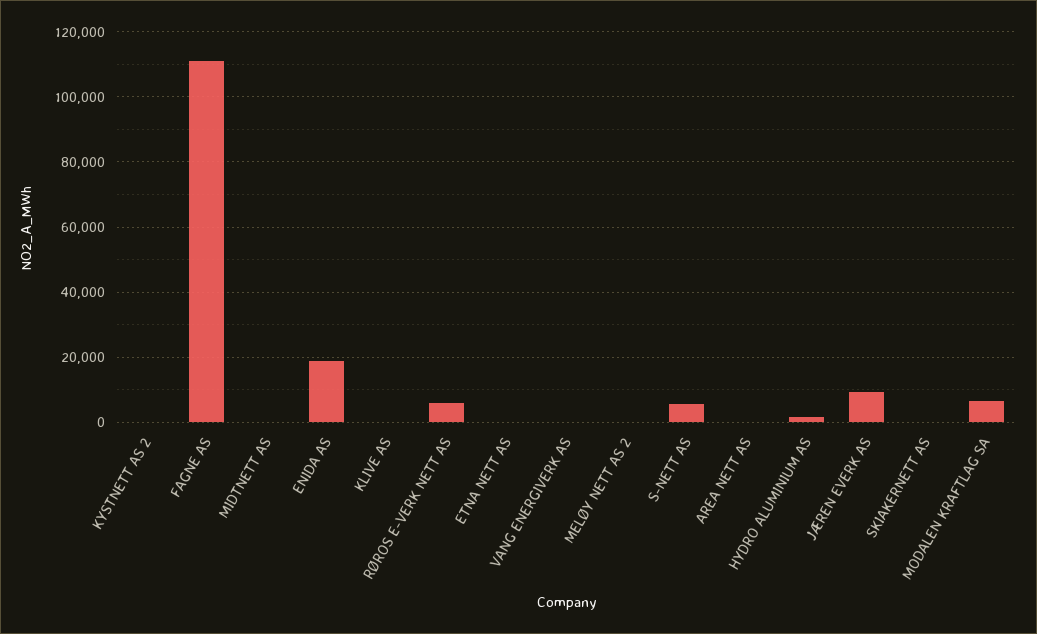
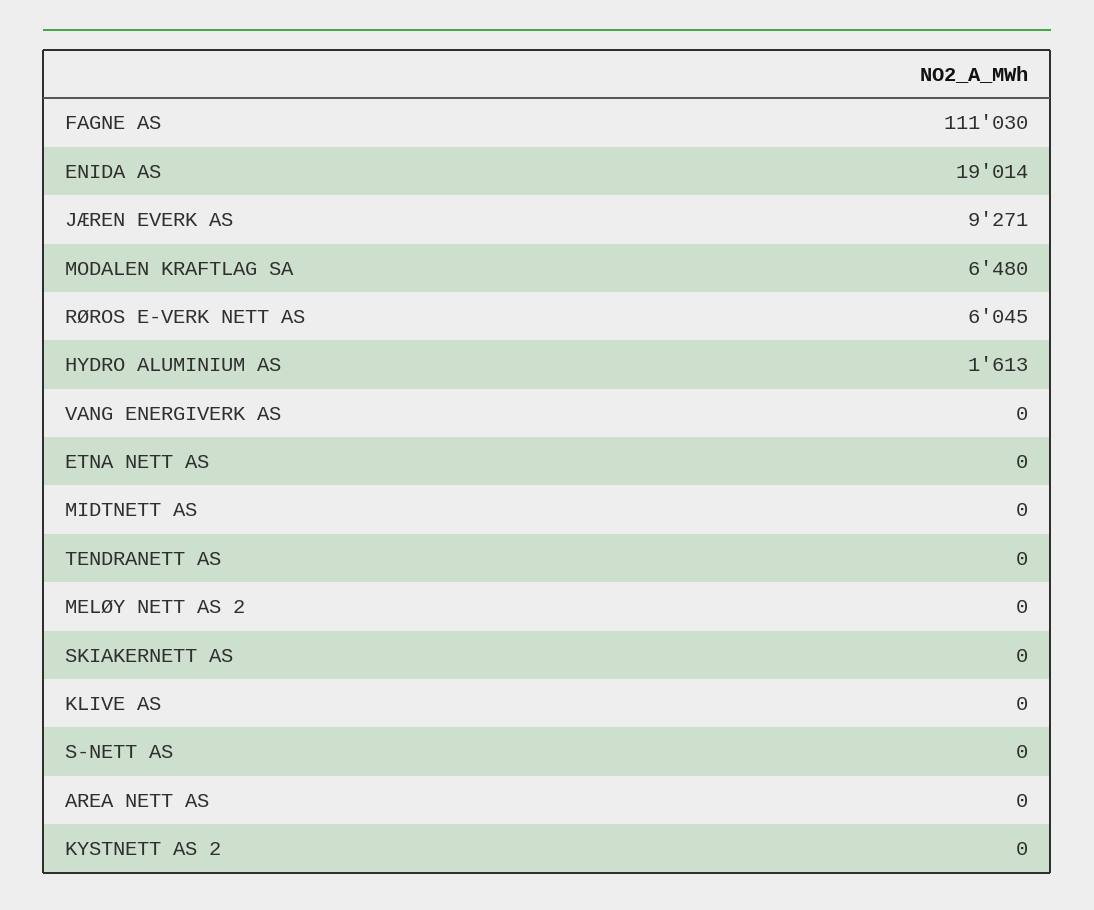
  {
    "KYSTNETT AS 2": 0,
    "FAGNE AS": 111030,
    "MIDTNETT AS": 0,
    "ENIDA AS": 19014,
    "KLIVE AS": 0,
    "RØROS E-VERK NETT AS": 6045,
    "ETNA NETT AS": 0,
    "VANG ENERGIVERK AS": 0,
    "MELØY NETT AS 2": 0,
-   "S-NETT AS": 6000,
+   "S-NETT AS": 0,
    "AREA NETT AS": 0,
    "HYDRO ALUMINIUM AS": 1613,
    "JÆREN EVERK AS": 9271,
    "SKIAKERNETT AS": 0,
-   "MODALEN KRAFTLAG SA": 6480
+   "MODALEN KRAFTLAG SA": 6480,
+   "TENDRANETT AS": 0
  }

